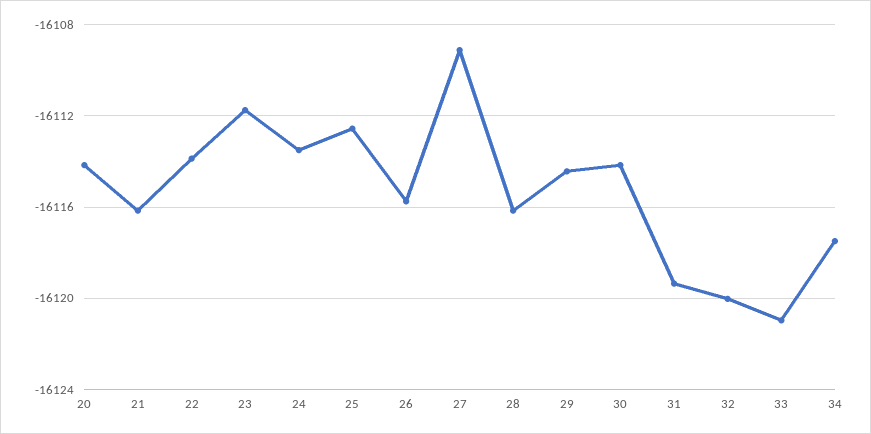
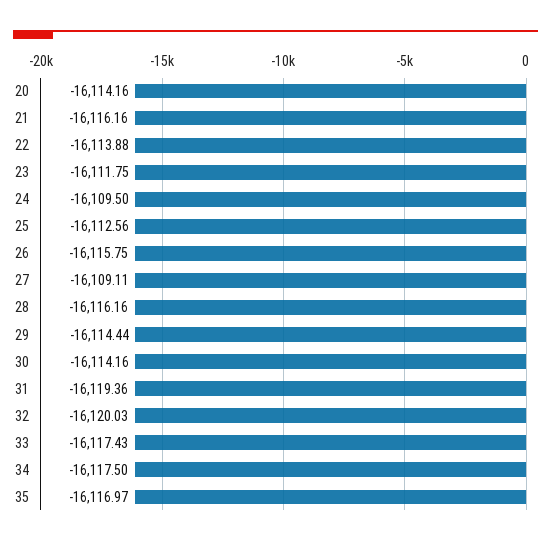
  {
    "20": -16114.16,
    "21": -16116.16,
    "22": -16113.88,
    "23": -16111.75,
-   "24": -16113.5,
+   "24": -16109.5,
    "25": -16112.56,
    "26": -16115.75,
    "27": -16109.11,
    "28": -16116.16,
    "29": -16114.44,
    "30": -16114.16,
    "31": -16119.36,
    "32": -16120.03,
-   "33": -16121,
+   "33": -16117.43,
-   "34": -16117.5
+   "34": -16117.5,
+   "35": -16116.97
  }

